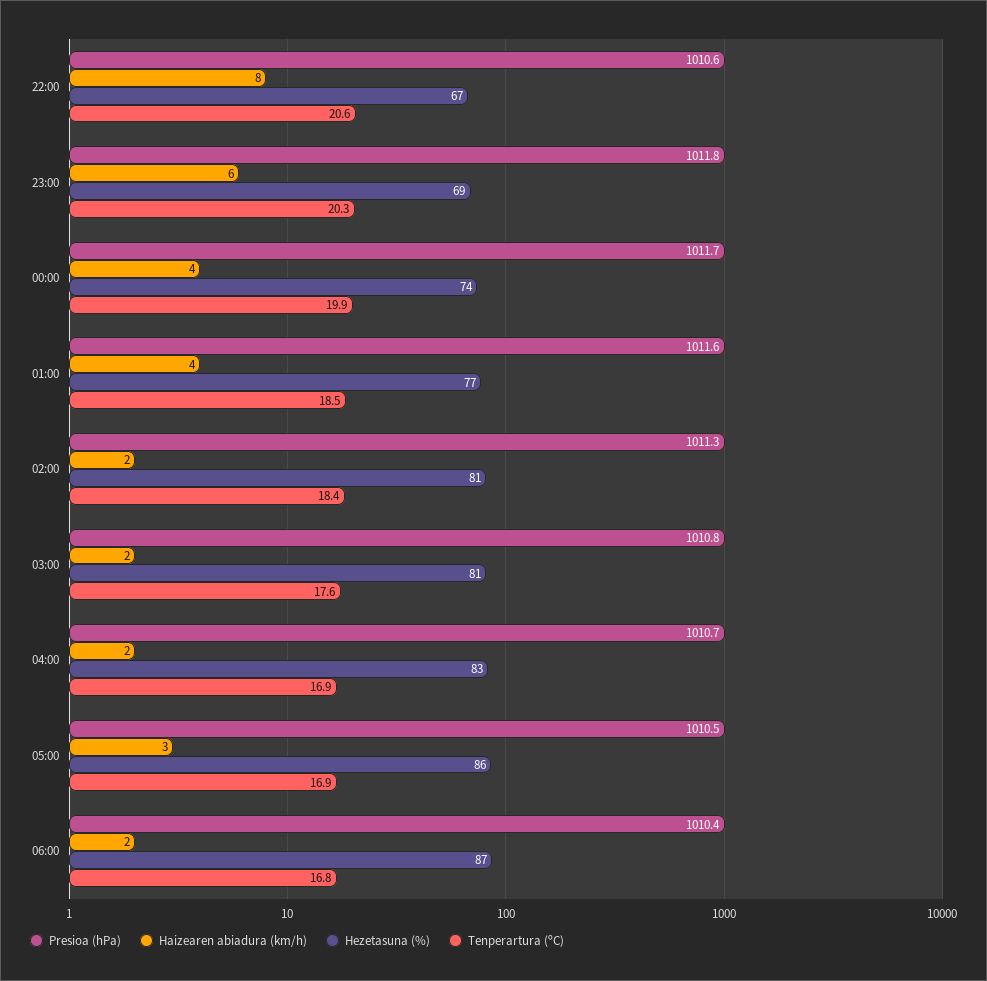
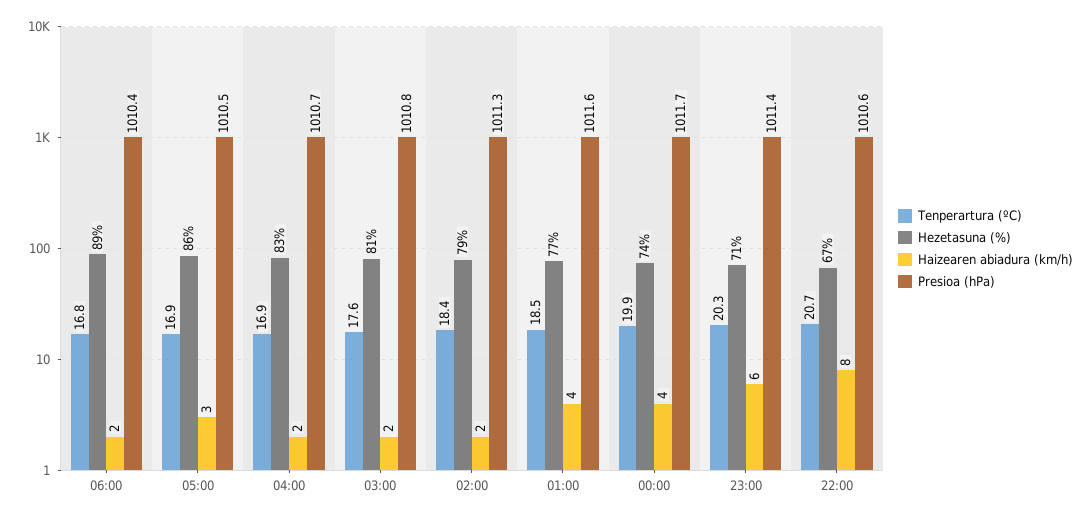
  {
    "Presioa (hPa)": {
      "22:00": 1010.6,
-     "23:00": 1011.8,
+     "23:00": 1011.4,
      "00:00": 1011.7,
      "01:00": 1011.6,
      "02:00": 1011.3,
      "03:00": 1010.8,
      "04:00": 1010.7,
      "05:00": 1010.5,
      "06:00": 1010.4
    },
    "Haizearen abiadura (km/h)": {
      "22:00": 8,
      "23:00": 6,
      "00:00": 4,
      "01:00": 4,
      "02:00": 2,
      "03:00": 2,
      "04:00": 2,
      "05:00": 3,
      "06:00": 2
    },
    "Hezetasuna (%)": {
      "22:00": 67,
-     "23:00": 69,
+     "23:00": 71,
      "00:00": 74,
      "01:00": 77,
-     "02:00": 81,
+     "02:00": 79,
      "03:00": 81,
      "04:00": 83,
      "05:00": 86,
-     "06:00": 87
+     "06:00": 89
    },
    "Tenperartura (ºC)": {
-     "22:00": 20.6,
+     "22:00": 20.7,
      "23:00": 20.3,
      "00:00": 19.9,
      "01:00": 18.5,
      "02:00": 18.4,
      "03:00": 17.6,
      "04:00": 16.9,
      "05:00": 16.9,
      "06:00": 16.8
    }
  }

